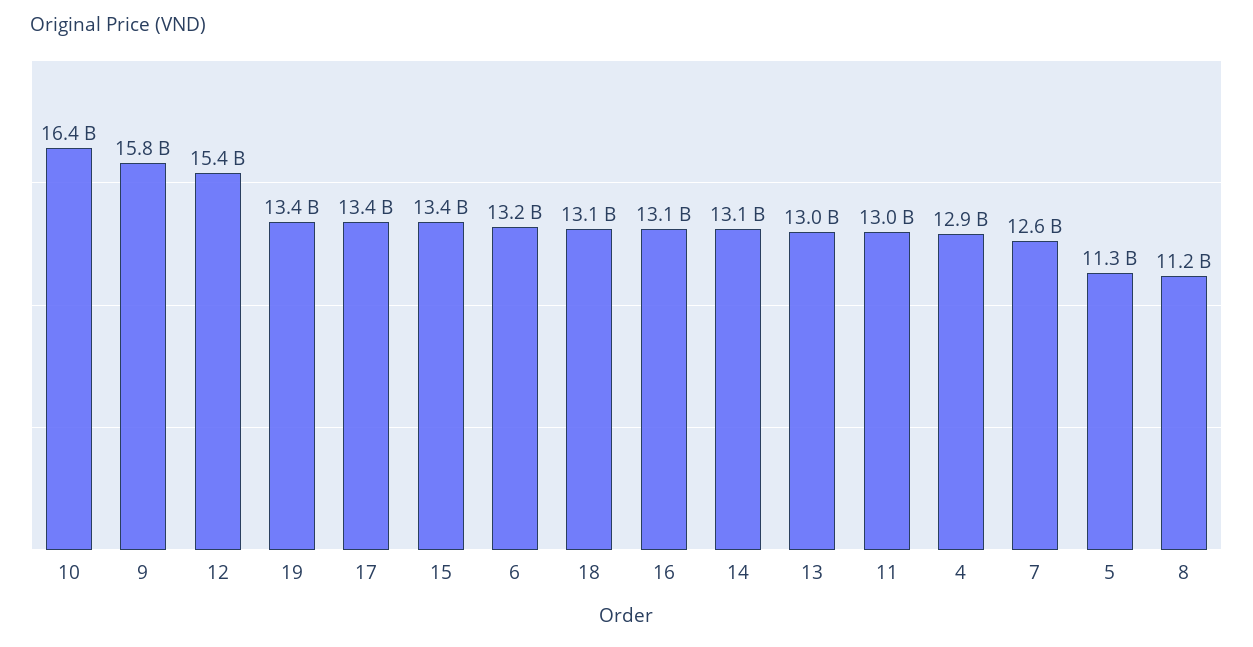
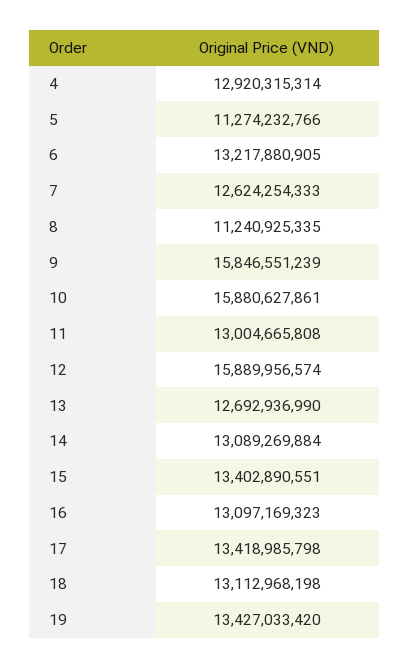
  {
-   "10": 16400000000,
+   "10": 15880627861,
    "9": 15846551239,
-   "12": 15400000000,
+   "12": 15889956574,
    "19": 13427033420,
    "17": 13418985798,
    "15": 13402890551,
    "6": 13217880905,
    "18": 13112968198,
    "16": 13097169323,
    "14": 13089269884,
-   "13": 13000000000,
+   "13": 12692936990,
    "11": 13004665808,
    "4": 12920315314,
    "7": 12624254333,
    "5": 11274232766,
    "8": 11240925335
  }

